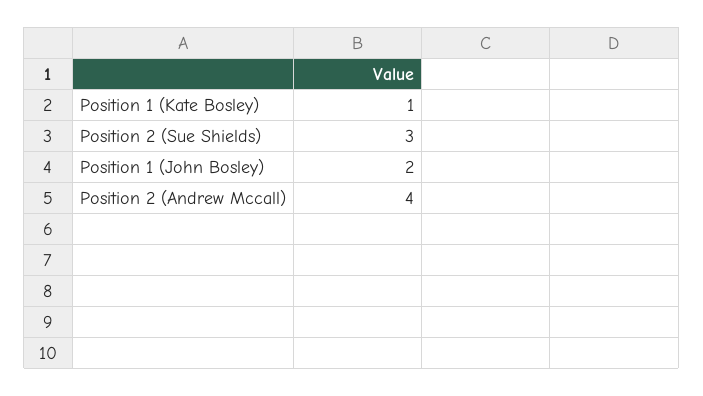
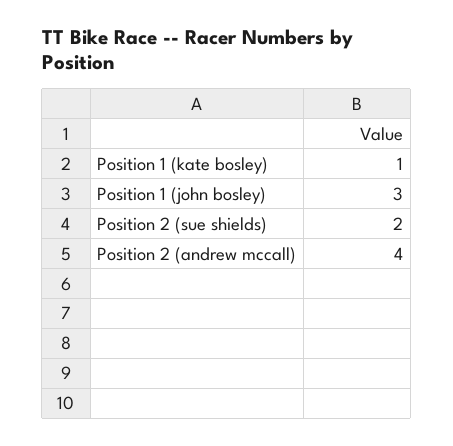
  {
    "Position 1 (Kate Bosley)": 1,
-   "Position 2 (Sue Shields)": 3,
+   "Position 2 (Sue Shields)": 2,
-   "Position 1 (John Bosley)": 2,
+   "Position 1 (John Bosley)": 3,
    "Position 2 (Andrew Mccall)": 4
  }

